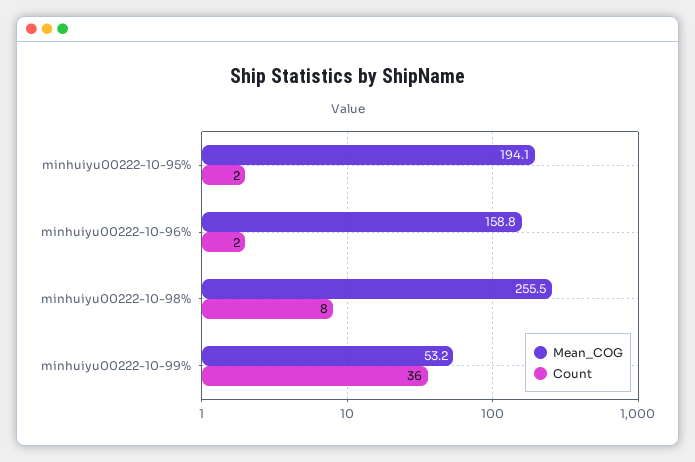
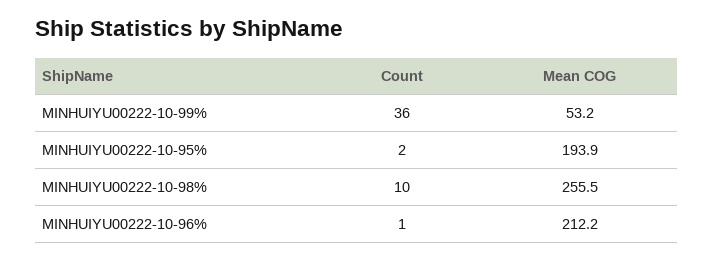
  {
    "Mean_COG": {
-     "minhuiyu00222-10-95%": 194.1,
+     "minhuiyu00222-10-95%": 193.9,
-     "minhuiyu00222-10-96%": 158.8,
+     "minhuiyu00222-10-96%": 212.2,
      "minhuiyu00222-10-98%": 255.5,
      "minhuiyu00222-10-99%": 53.2
    },
    "Count": {
      "minhuiyu00222-10-95%": 2,
-     "minhuiyu00222-10-96%": 2,
+     "minhuiyu00222-10-96%": 1,
-     "minhuiyu00222-10-98%": 8,
+     "minhuiyu00222-10-98%": 10,
      "minhuiyu00222-10-99%": 36
    }
  }

